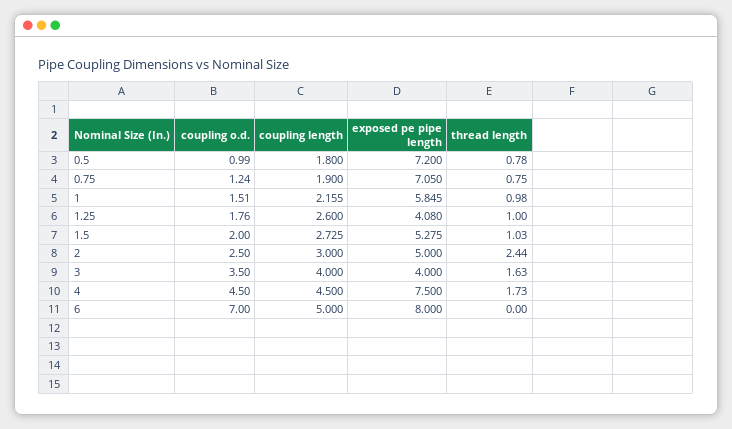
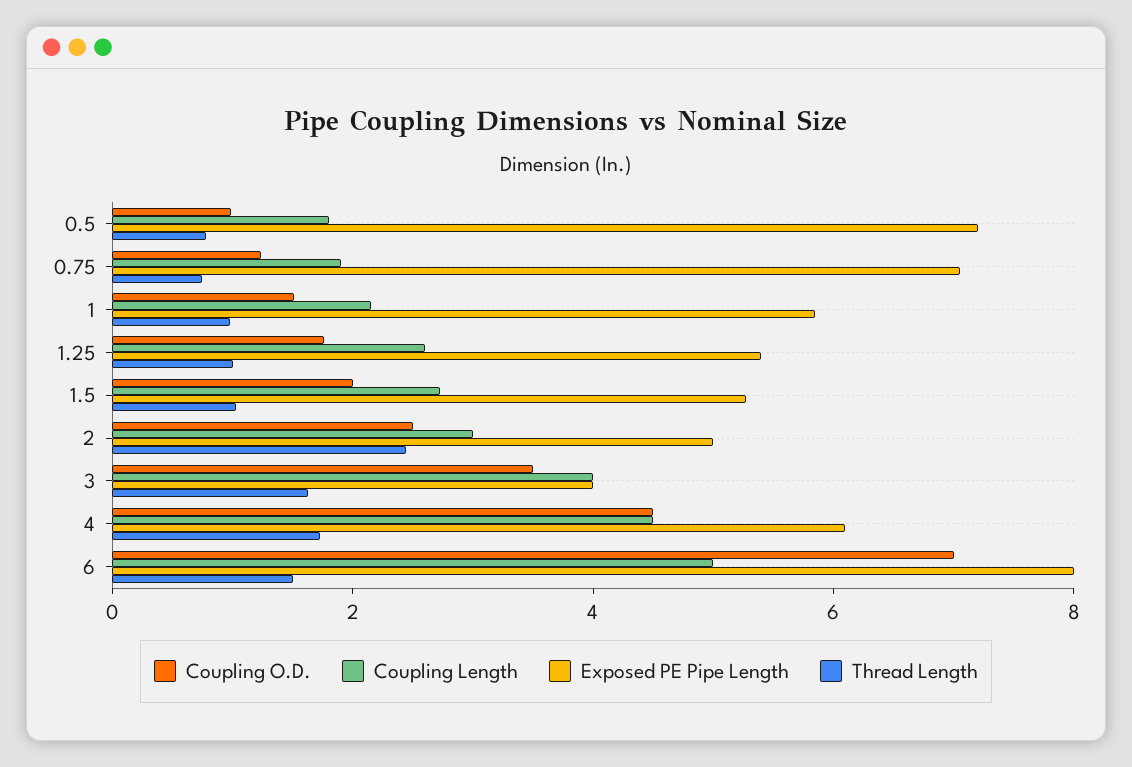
  {
    "coupling o.d.": {
      "0.5": 0.99,
      "0.75": 1.24,
      "1": 1.51,
      "1.25": 1.76,
      "1.5": 2,
      "2": 2.5,
      "3": 3.5,
      "4": 4.5,
      "6": 7
    },
    "coupling length": {
      "0.5": 1.8,
      "0.75": 1.9,
      "1": 2.155,
      "1.25": 2.6,
      "1.5": 2.725,
      "2": 3,
      "3": 4,
      "4": 4.5,
      "6": 5
    },
    "exposed pe pipe length": {
      "0.5": 7.2,
      "0.75": 7.05,
      "1": 5.845,
-     "1.25": 4.08,
+     "1.25": 5.5,
      "1.5": 5.275,
      "2": 5,
      "3": 4,
-     "4": 7.5,
+     "4": 6,
      "6": 8
    },
    "thread length": {
      "0.5": 0.78,
      "0.75": 0.75,
      "1": 0.98,
      "1.25": 1,
      "1.5": 1.03,
      "2": 2.44,
      "3": 1.63,
      "4": 1.73,
-     "6": 0
+     "6": 1.5
    }
  }

